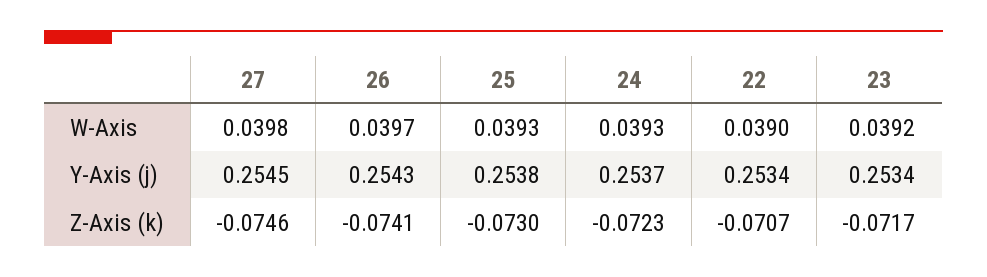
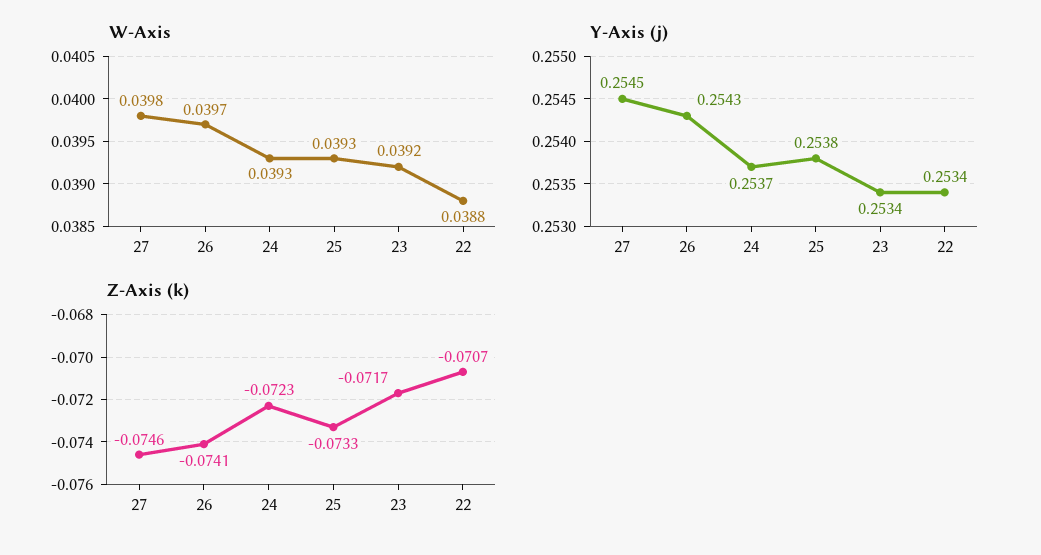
  {
    "W-Axis": {
      "27": 0.0398,
      "26": 0.0397,
      "25": 0.0393,
      "24": 0.0393,
-     "22": 0.039,
+     "22": 0.0388,
      "23": 0.0392
    },
    "Y-Axis (j)": {
      "27": 0.2545,
      "26": 0.2543,
      "25": 0.2538,
      "24": 0.2537,
      "22": 0.2534,
      "23": 0.2534
    },
    "Z-Axis (k)": {
      "27": -0.0746,
      "26": -0.0741,
-     "25": -0.073,
+     "25": -0.0733,
      "24": -0.0723,
      "22": -0.0707,
      "23": -0.0717
    }
  }

